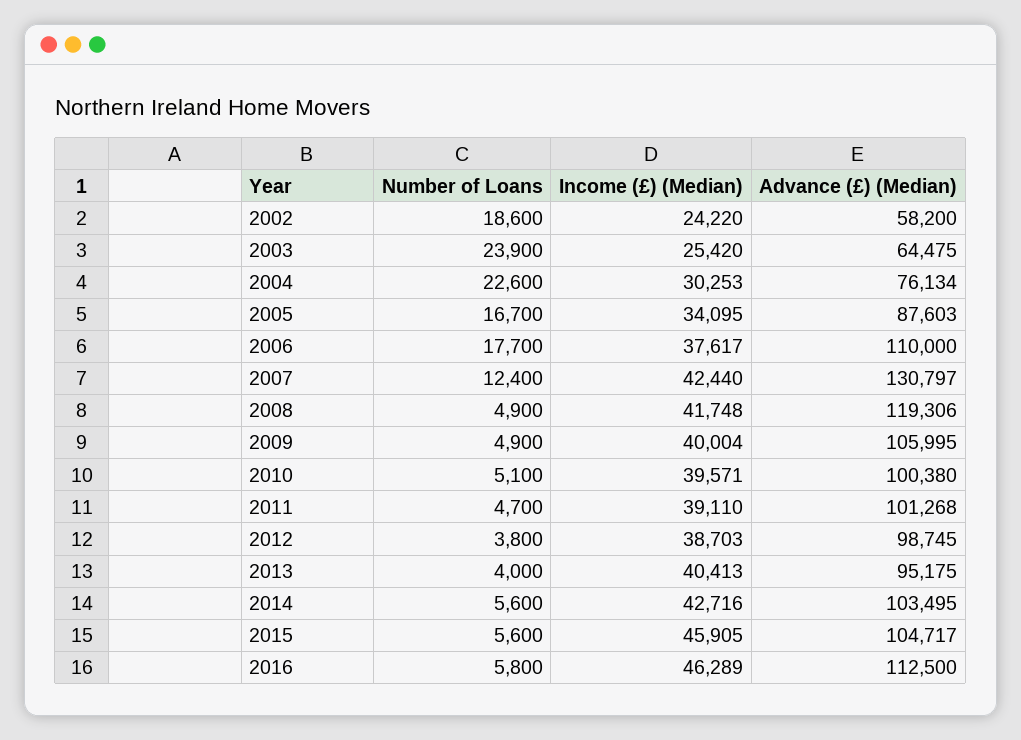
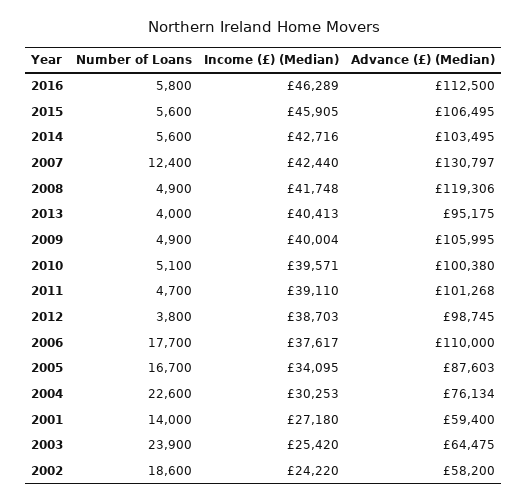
  {
    "Number of Loans": {
      "2002": 18600,
      "2003": 23900,
      "2004": 22600,
      "2005": 16700,
      "2006": 17700,
      "2007": 12400,
      "2008": 4900,
      "2009": 4900,
      "2010": 5100,
      "2011": 4700,
      "2012": 3800,
      "2013": 4000,
      "2014": 5600,
      "2015": 5600,
-     "2016": 5800
+     "2016": 5800,
+     "2001": 14000
    },
    "Income (£) (Median)": {
      "2002": 24220,
      "2003": 25420,
      "2004": 30253,
      "2005": 34095,
      "2006": 37617,
      "2007": 42440,
      "2008": 41748,
      "2009": 40004,
      "2010": 39571,
      "2011": 39110,
      "2012": 38703,
      "2013": 40413,
      "2014": 42716,
      "2015": 45905,
-     "2016": 46289
+     "2016": 46289,
+     "2001": 27180
    },
    "Advance (£) (Median)": {
      "2002": 58200,
      "2003": 64475,
      "2004": 76134,
      "2005": 87603,
      "2006": 110000,
      "2007": 130797,
      "2008": 119306,
      "2009": 105995,
      "2010": 100380,
      "2011": 101268,
      "2012": 98745,
      "2013": 95175,
      "2014": 103495,
-     "2015": 104717,
+     "2015": 106495,
-     "2016": 112500
+     "2016": 112500,
+     "2001": 59400
    }
  }

